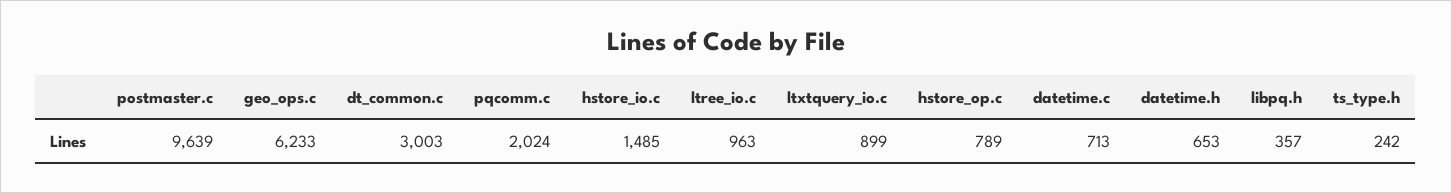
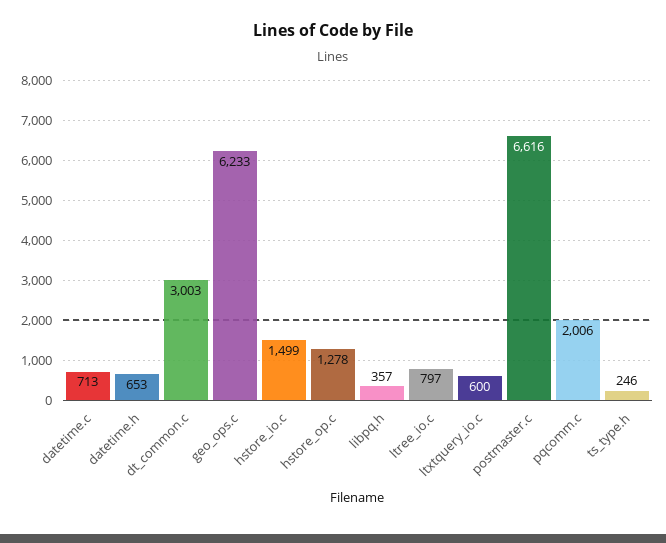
  {
-   "postmaster.c": 9639,
+   "postmaster.c": 6616,
    "geo_ops.c": 6233,
    "dt_common.c": 3003,
-   "pqcomm.c": 2024,
+   "pqcomm.c": 2006,
-   "hstore_io.c": 1485,
+   "hstore_io.c": 1499,
-   "ltree_io.c": 963,
+   "ltree_io.c": 797,
-   "ltxtquery_io.c": 899,
+   "ltxtquery_io.c": 600,
-   "hstore_op.c": 789,
+   "hstore_op.c": 1278,
    "datetime.c": 713,
    "datetime.h": 653,
    "libpq.h": 357,
-   "ts_type.h": 242
+   "ts_type.h": 246
  }

